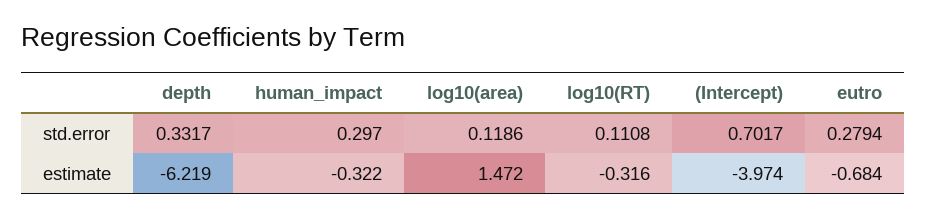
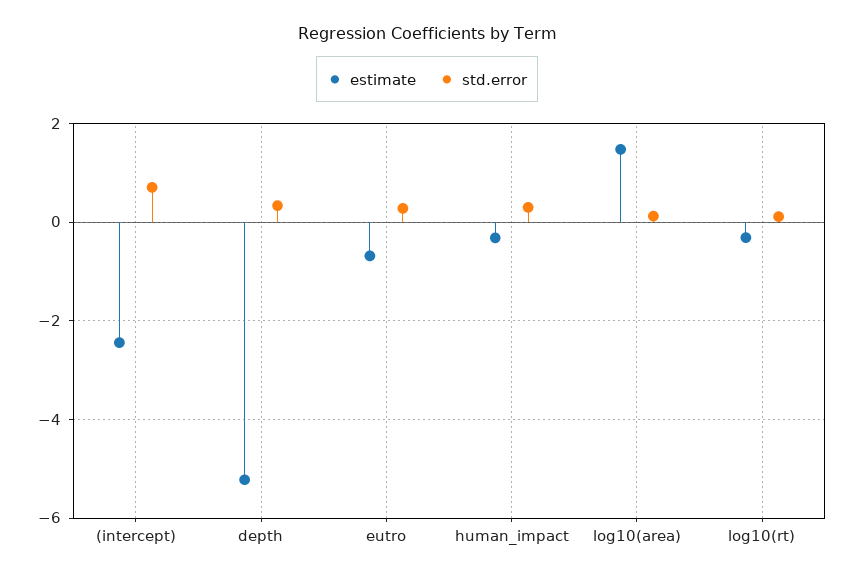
  {
    "std.error": {
      "depth": 0.3317,
      "human_impact": 0.297,
      "log10(area)": 0.1186,
      "log10(RT)": 0.1108,
      "(Intercept)": 0.7017,
      "eutro": 0.2794
    },
    "estimate": {
-     "depth": -6.219,
+     "depth": -5.2,
      "human_impact": -0.322,
      "log10(area)": 1.472,
      "log10(RT)": -0.316,
-     "(Intercept)": -3.974,
+     "(Intercept)": -2.4,
      "eutro": -0.684
    }
  }

